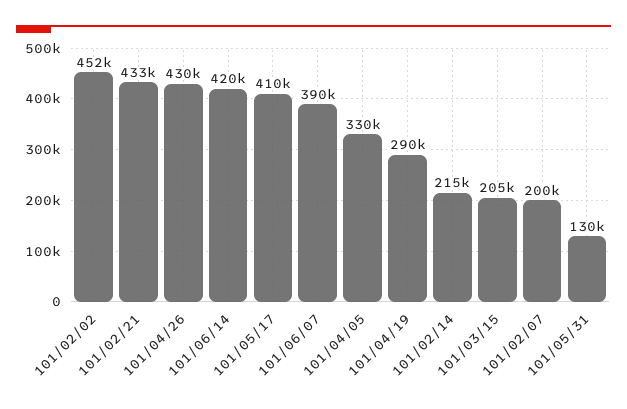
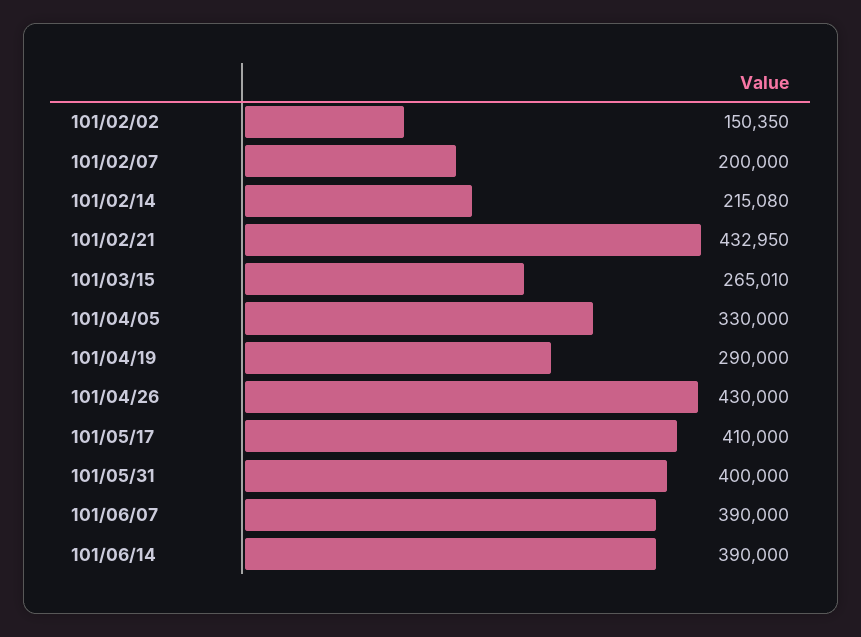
  {
-   "101/02/02": 452000,
+   "101/02/02": 150350,
    "101/02/21": 432950,
    "101/04/26": 430000,
-   "101/06/14": 420000,
+   "101/06/14": 390000,
    "101/05/17": 410000,
    "101/06/07": 390000,
    "101/04/05": 330000,
    "101/04/19": 290000,
    "101/02/14": 215080,
-   "101/03/15": 205000,
+   "101/03/15": 265010,
    "101/02/07": 200000,
-   "101/05/31": 130000
+   "101/05/31": 400000
  }

